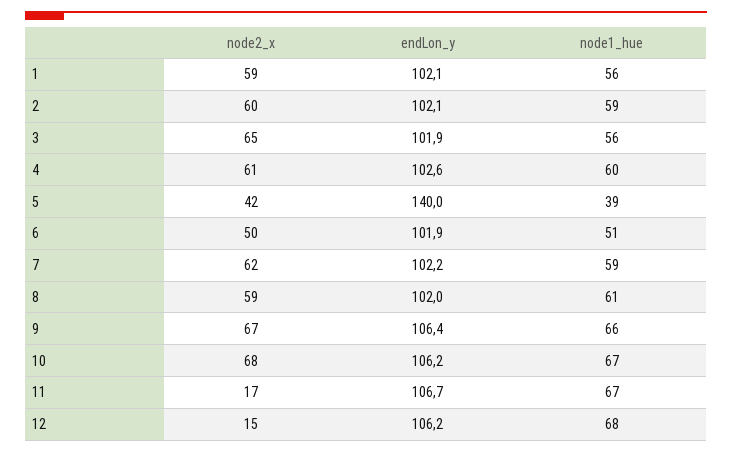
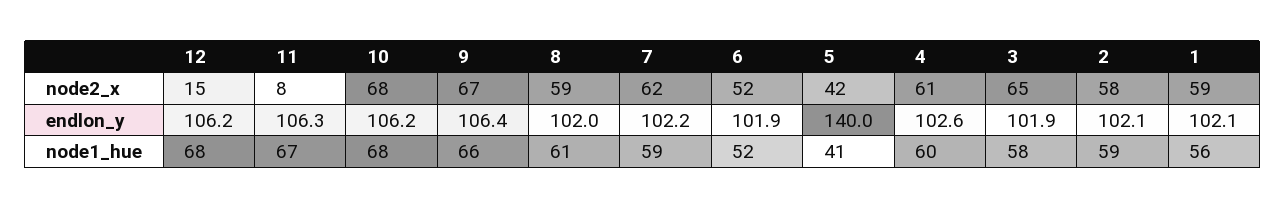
  {
    "node2_x": {
      "1": 59,
-     "2": 60,
+     "2": 58,
      "3": 65,
      "4": 61,
      "5": 42,
-     "6": 50,
+     "6": 52,
      "7": 62,
      "8": 59,
      "9": 67,
      "10": 68,
-     "11": 17,
+     "11": 8,
      "12": 15
    },
    "endLon_y": {
      "1": 102.1,
      "2": 102.1,
      "3": 101.9,
      "4": 102.6,
      "5": 140,
      "6": 101.9,
      "7": 102.2,
      "8": 102,
      "9": 106.4,
      "10": 106.2,
-     "11": 106.7,
+     "11": 106.3,
      "12": 106.2
    },
    "node1_hue": {
      "1": 56,
      "2": 59,
-     "3": 56,
+     "3": 58,
      "4": 60,
-     "5": 39,
+     "5": 41,
-     "6": 51,
+     "6": 52,
      "7": 59,
      "8": 61,
      "9": 66,
-     "10": 67,
+     "10": 68,
      "11": 67,
      "12": 68
    }
  }

